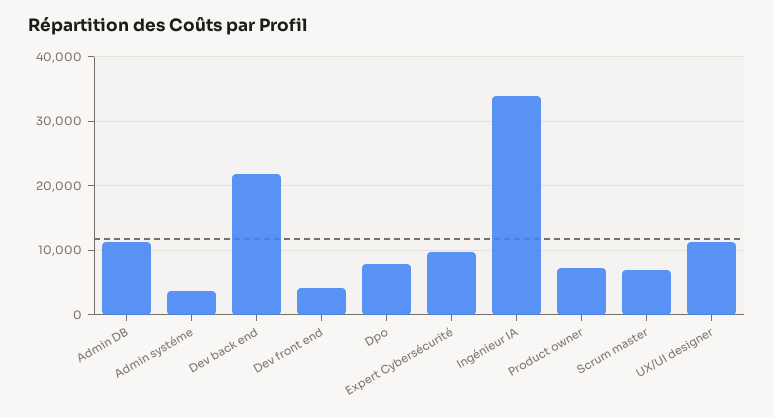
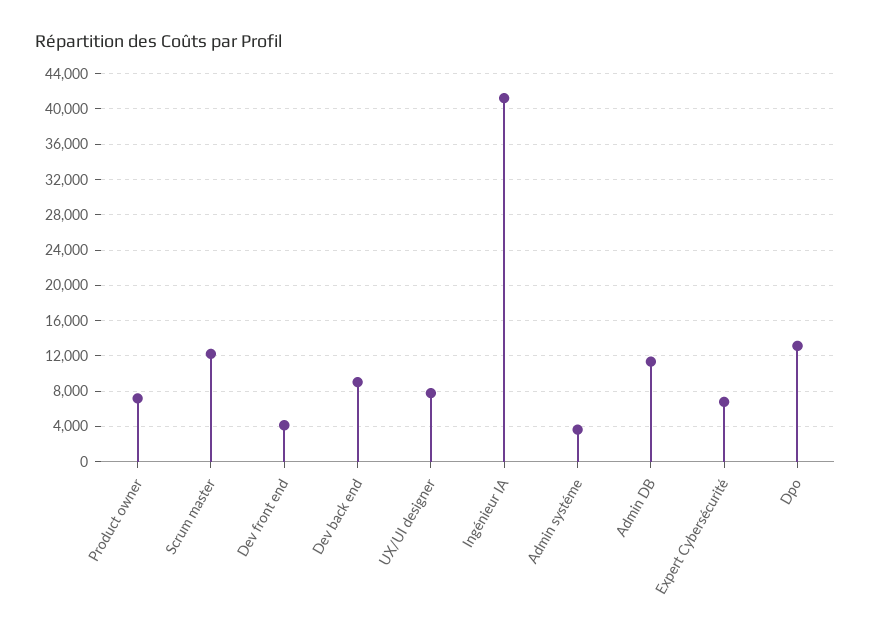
  {
    "Admin DB": 11000,
    "Admin systéme": 4000,
-   "Dev back end": 22000,
+   "Dev back end": 9000,
    "Dev front end": 4000,
-   "Dpo": 8000,
+   "Dpo": 13000,
-   "Expert Cybersécurité": 10000,
+   "Expert Cybersécurité": 7000,
-   "Ingénieur IA": 34000,
+   "Ingénieur IA": 41000,
    "Product owner": 7000,
-   "Scrum master": 7000,
+   "Scrum master": 12000,
-   "UX/UI designer": 11000
+   "UX/UI designer": 8000
  }

